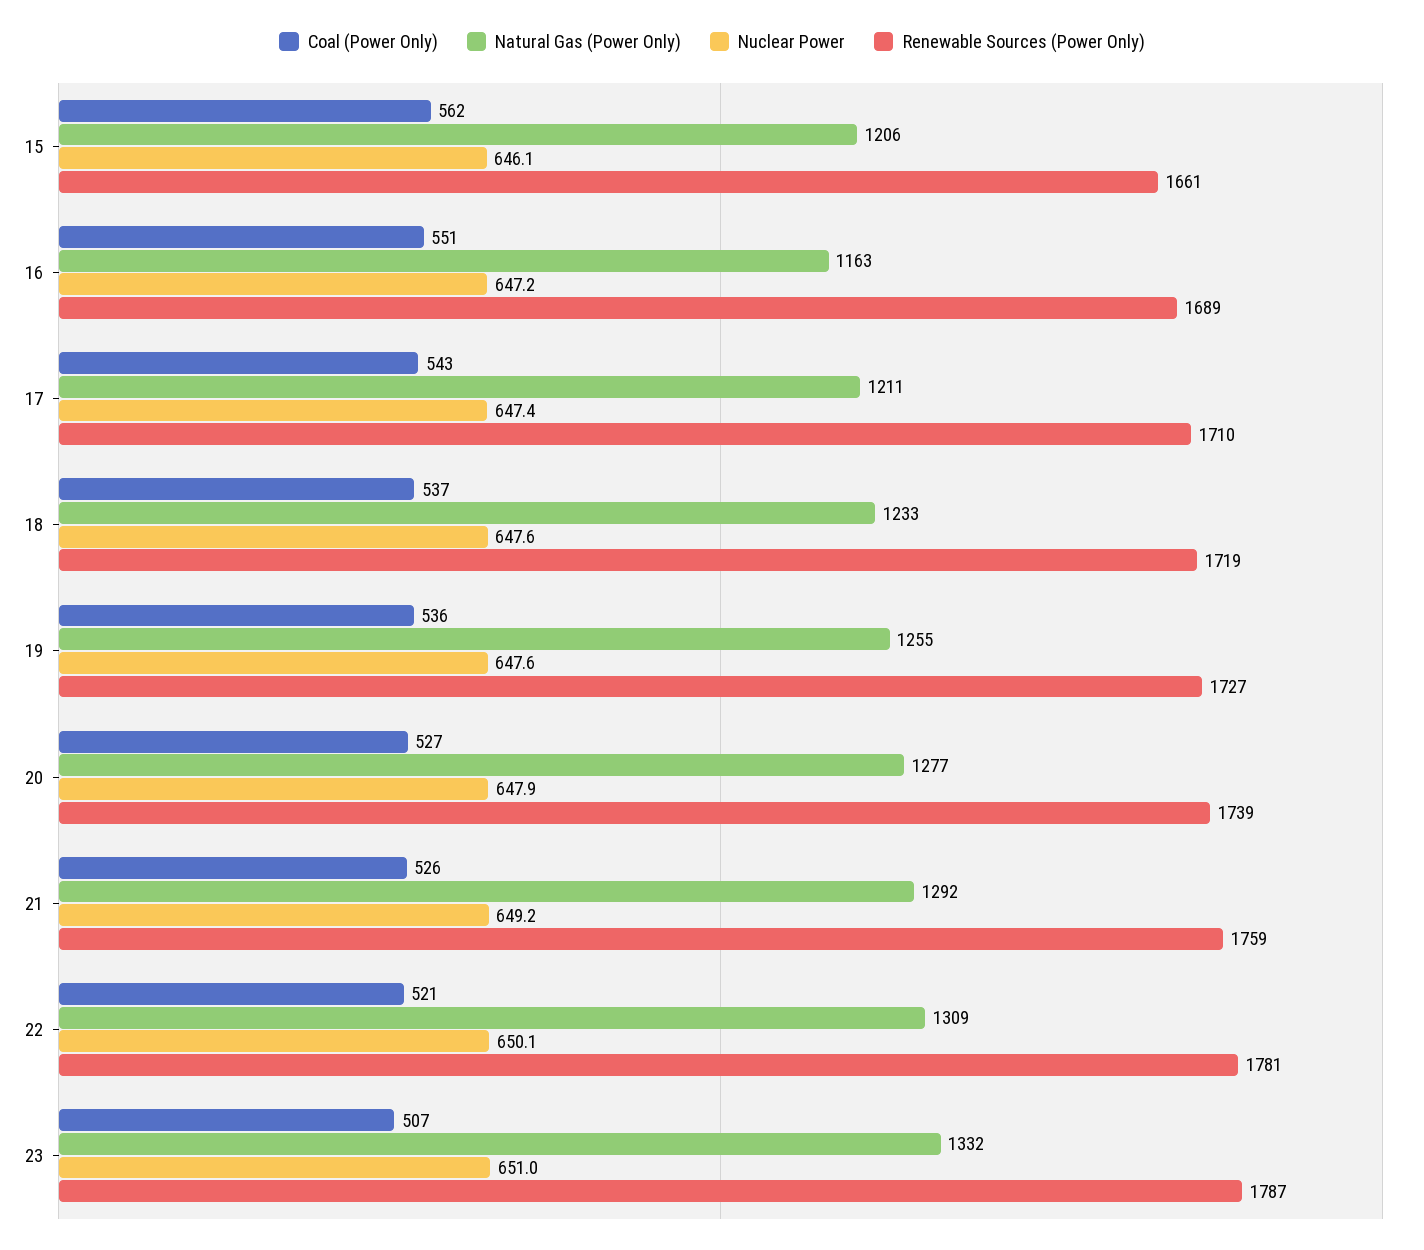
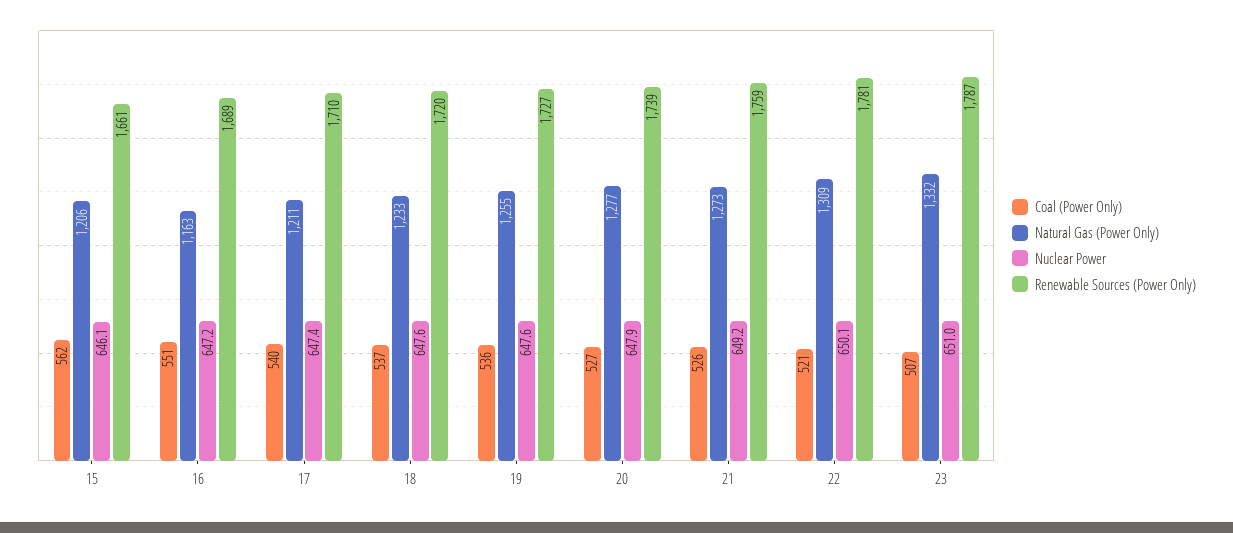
  {
    "Coal (Power Only)": {
      "15": 562,
      "16": 551,
-     "17": 543,
+     "17": 540,
      "18": 537,
      "19": 536,
      "20": 527,
      "21": 526,
      "22": 521,
      "23": 507
    },
    "Natural Gas (Power Only)": {
      "15": 1206,
      "16": 1163,
      "17": 1211,
      "18": 1233,
      "19": 1255,
      "20": 1277,
-     "21": 1292,
+     "21": 1273,
      "22": 1309,
      "23": 1332
    },
    "Nuclear Power": {
      "15": 646.1,
      "16": 647.2,
      "17": 647.4,
      "18": 647.6,
      "19": 647.6,
      "20": 647.9,
      "21": 649.2,
      "22": 650.1,
      "23": 651
    },
    "Renewable Sources (Power Only)": {
      "15": 1661,
      "16": 1689,
      "17": 1710,
-     "18": 1719,
+     "18": 1720,
      "19": 1727,
      "20": 1739,
      "21": 1759,
      "22": 1781,
      "23": 1787
    }
  }

